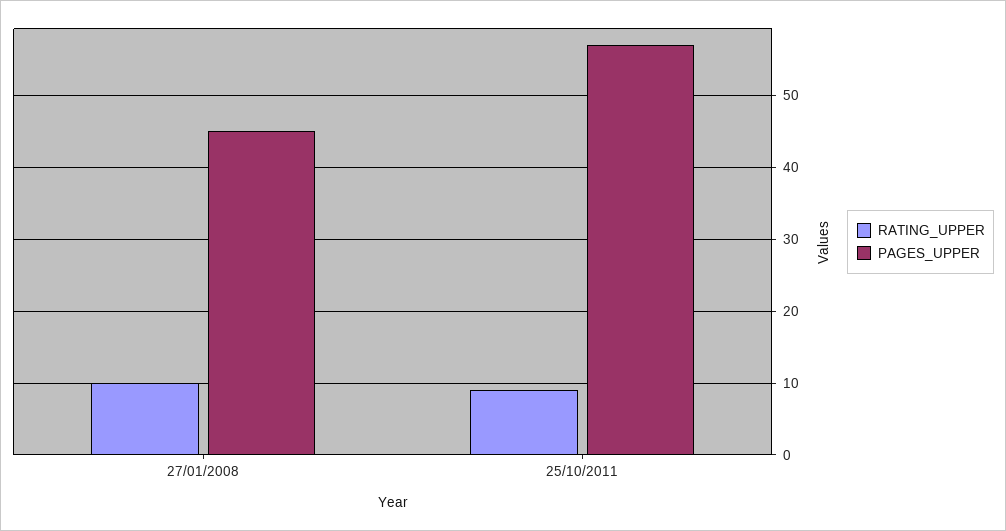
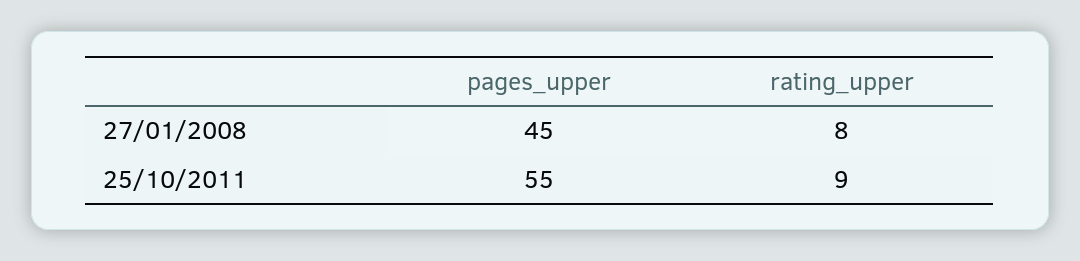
  {
    "RATING_UPPER": {
-     "27/01/2008": 10,
+     "27/01/2008": 8,
      "25/10/2011": 9
    },
    "PAGES_UPPER": {
      "27/01/2008": 45,
-     "25/10/2011": 57
+     "25/10/2011": 55
    }
  }

